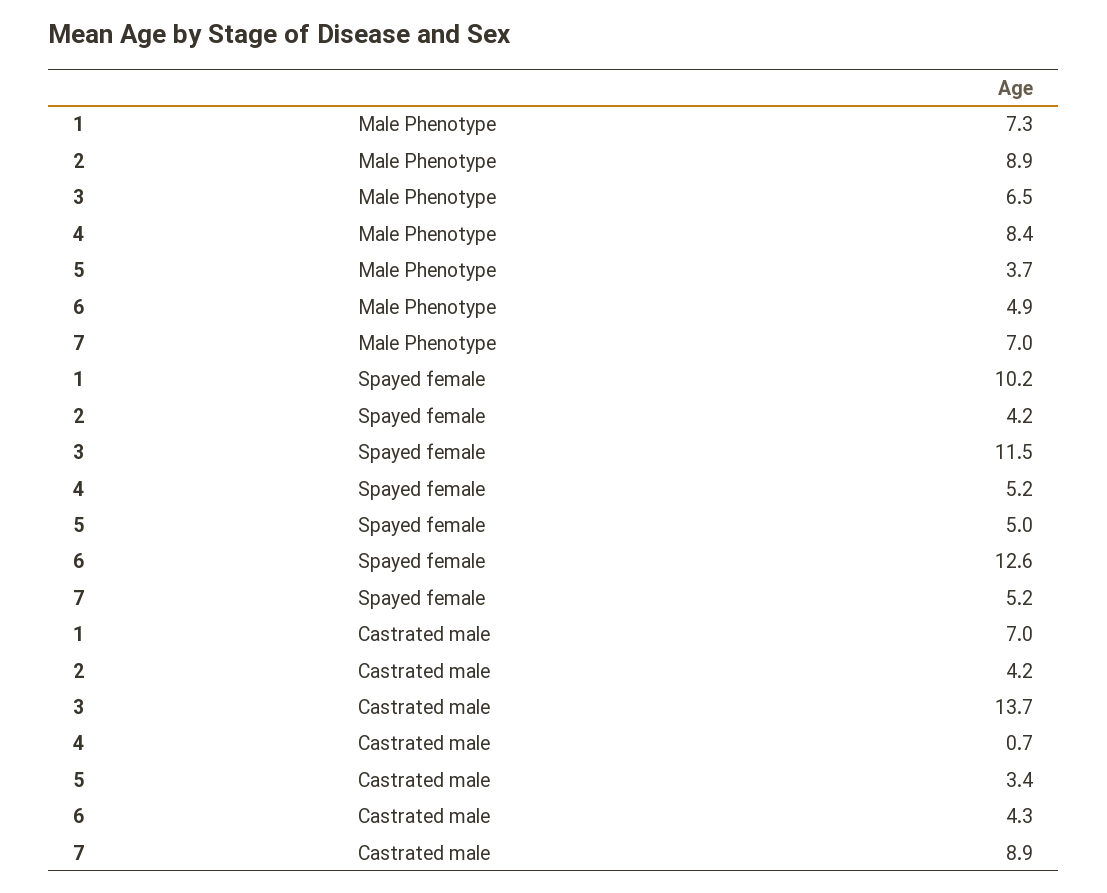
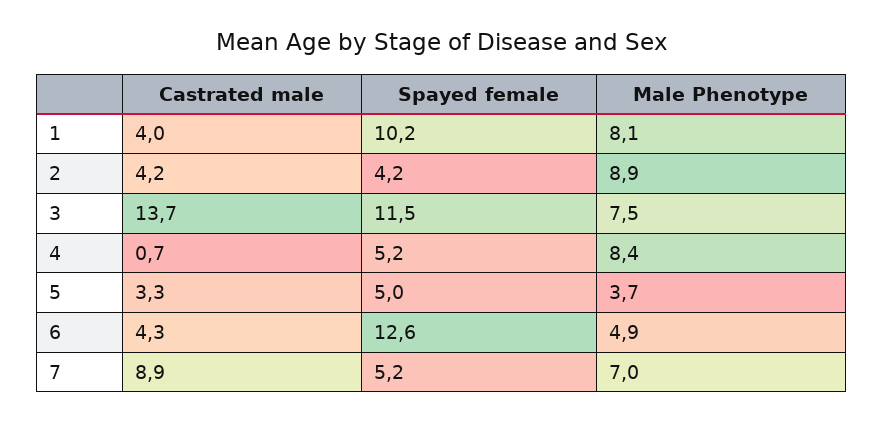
  {
    "1": {
-     "Male Phenotype": 7.3,
+     "Male Phenotype": 8.1,
      "Spayed female": 10.2,
-     "Castrated male": 7
+     "Castrated male": 4
    },
    "2": {
      "Male Phenotype": 8.9,
      "Spayed female": 4.2,
      "Castrated male": 4.2
    },
    "3": {
-     "Male Phenotype": 6.5,
+     "Male Phenotype": 7.5,
      "Spayed female": 11.5,
      "Castrated male": 13.7
    },
    "4": {
      "Male Phenotype": 8.4,
      "Spayed female": 5.2,
      "Castrated male": 0.7
    },
    "5": {
      "Male Phenotype": 3.7,
      "Spayed female": 5,
-     "Castrated male": 3.4
+     "Castrated male": 3.3
    },
    "6": {
      "Male Phenotype": 4.9,
      "Spayed female": 12.6,
      "Castrated male": 4.3
    },
    "7": {
      "Male Phenotype": 7,
      "Spayed female": 5.2,
      "Castrated male": 8.9
    }
  }

